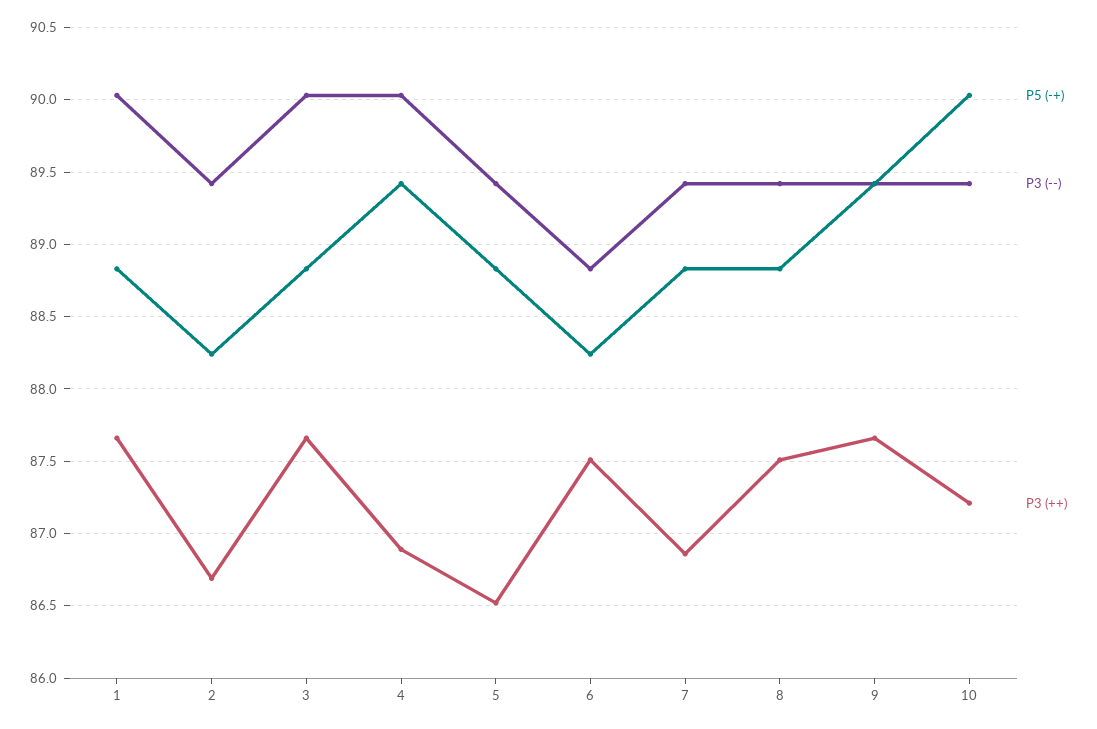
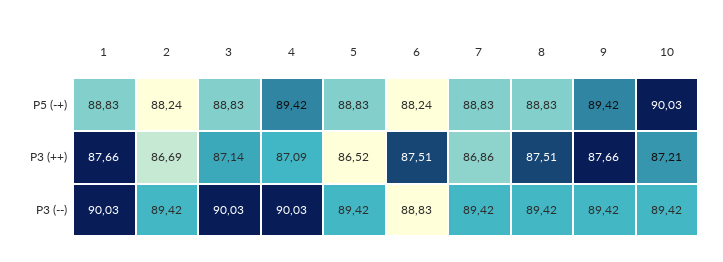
  {
    "P5 (-+)": {
      "1": 88.83,
      "2": 88.24,
      "3": 88.83,
      "4": 89.42,
      "5": 88.83,
      "6": 88.24,
      "7": 88.83,
      "8": 88.83,
      "9": 89.42,
      "10": 90.03
    },
    "P3 (--)": {
      "1": 90.03,
      "2": 89.42,
      "3": 90.03,
      "4": 90.03,
      "5": 89.42,
      "6": 88.83,
      "7": 89.42,
      "8": 89.42,
      "9": 89.42,
      "10": 89.42
    },
    "P3 (++)": {
      "1": 87.66,
      "2": 86.69,
-     "3": 87.65,
+     "3": 87.14,
-     "4": 86.9,
+     "4": 87.09,
      "5": 86.52,
      "6": 87.51,
      "7": 86.86,
      "8": 87.51,
      "9": 87.66,
      "10": 87.21
    }
  }

